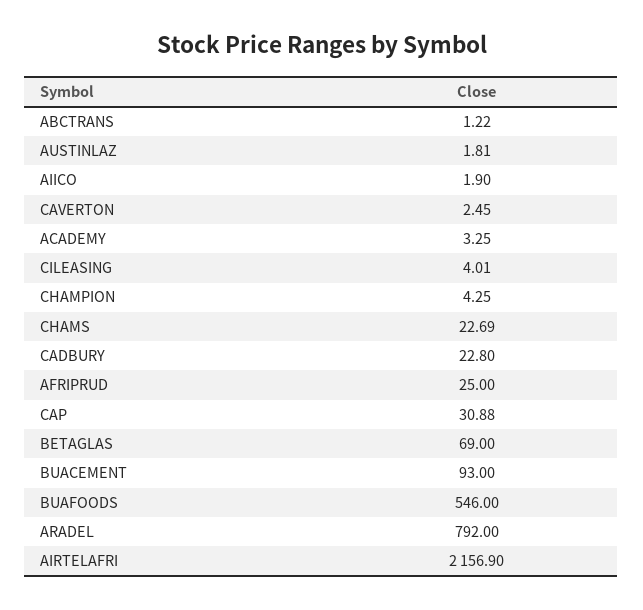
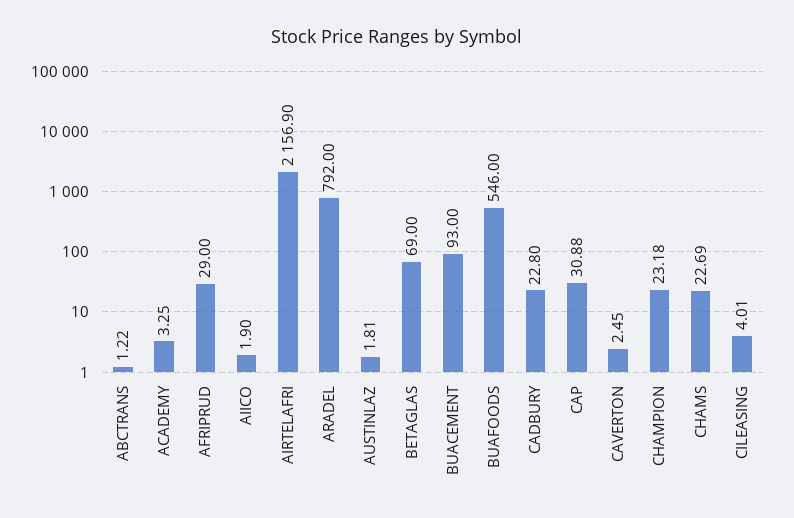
  {
    "ABCTRANS": 1.22,
    "AUSTINLAZ": 1.81,
    "AIICO": 1.9,
    "CAVERTON": 2.45,
    "ACADEMY": 3.25,
    "CILEASING": 4.01,
-   "CHAMPION": 4.25,
+   "CHAMPION": 23.18,
    "CHAMS": 22.69,
    "CADBURY": 22.8,
-   "AFRIPRUD": 25,
+   "AFRIPRUD": 29,
    "CAP": 30.88,
    "BETAGLAS": 69,
    "BUACEMENT": 93,
    "BUAFOODS": 546,
    "ARADEL": 792,
    "AIRTELAFRI": 2156.9
  }

